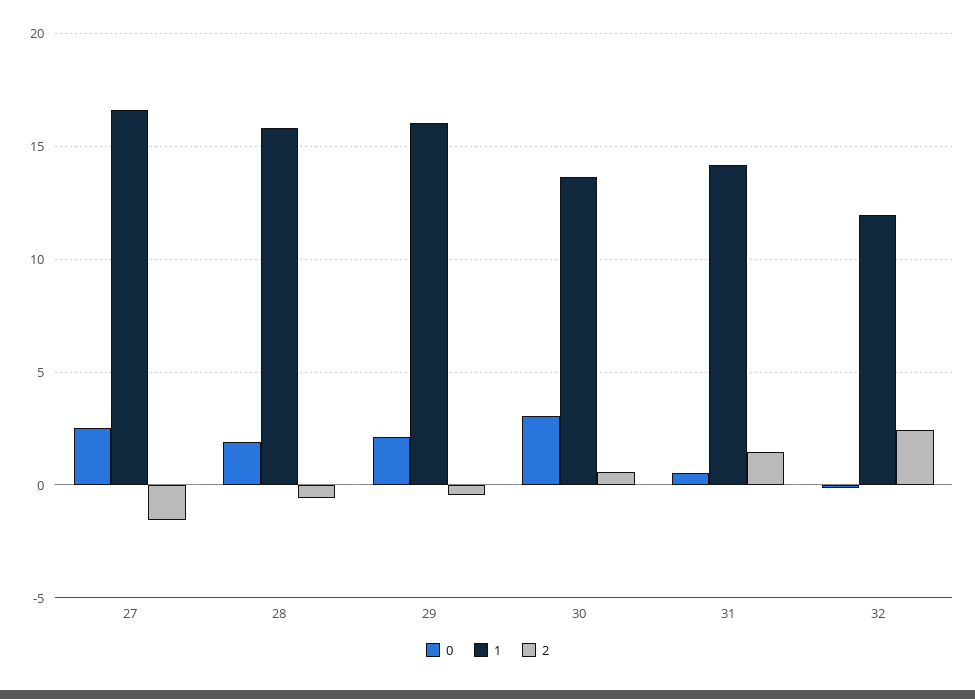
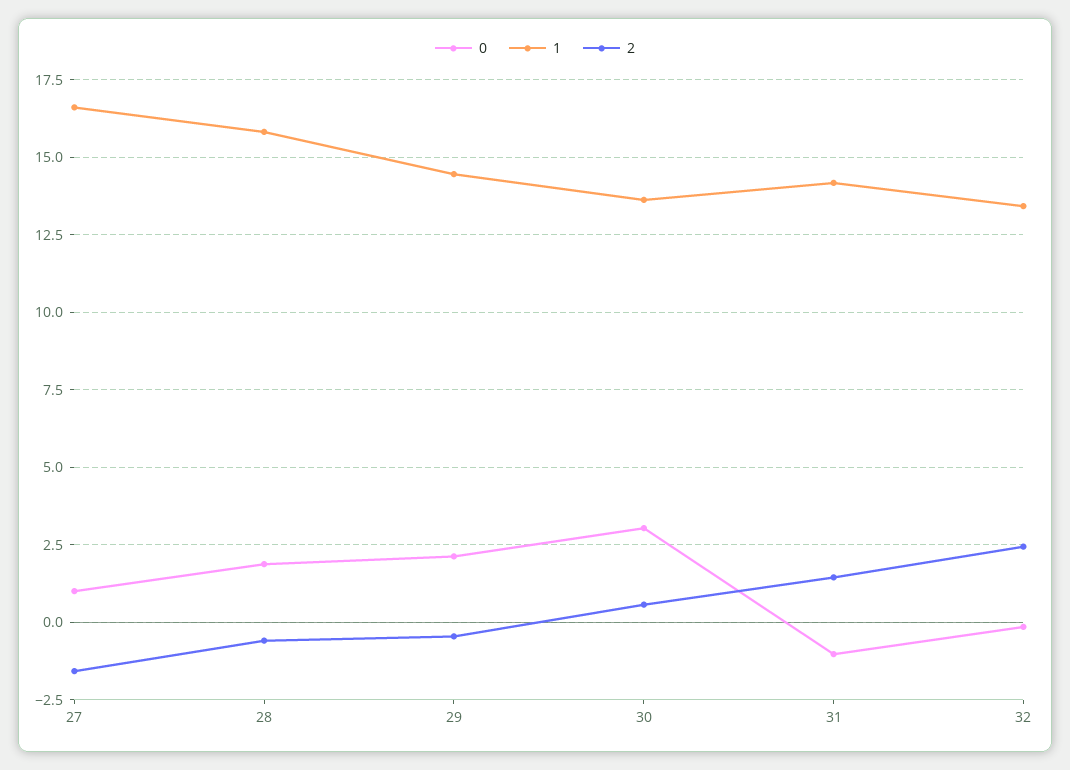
  {
    "0": {
-     "27": 2.5,
+     "27": 1,
      "28": 2,
      "29": 2.25,
      "30": 3,
-     "31": 0.5,
+     "31": -1,
      "32": -0.25
    },
    "1": {
      "27": 16.5,
      "28": 15.75,
-     "29": 16,
+     "29": 14.5,
      "30": 13.75,
      "31": 14.25,
-     "32": 12
+     "32": 13.5
    },
    "2": {
      "27": -1.5,
      "28": -0.5,
      "29": -0.5,
      "30": 0.5,
      "31": 1.5,
      "32": 2.5
    }
  }

